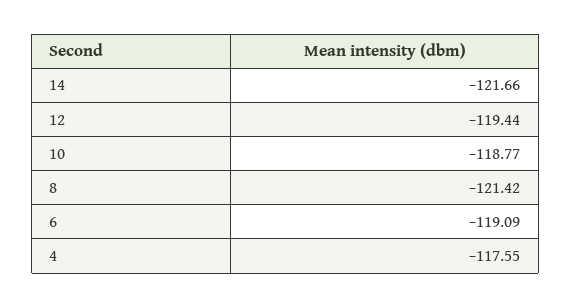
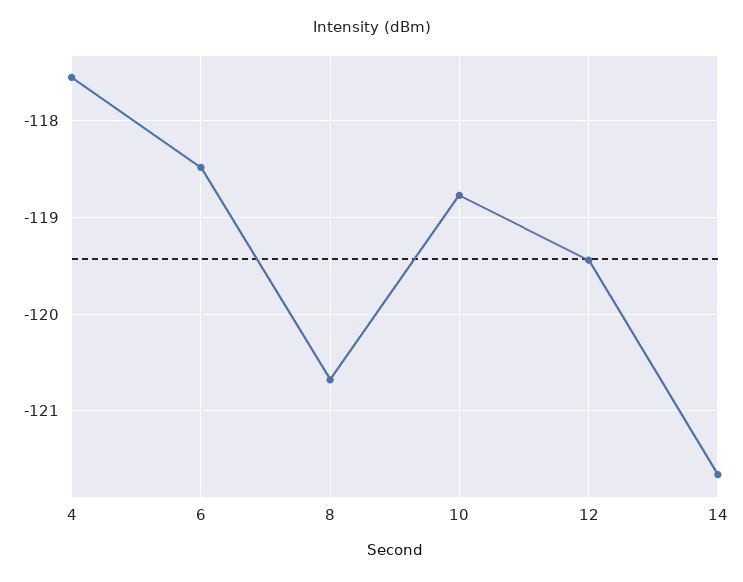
  {
    "14": -121.66,
    "12": -119.44,
    "10": -118.77,
-   "8": -121.42,
+   "8": -120.7,
-   "6": -119.09,
+   "6": -118.5,
    "4": -117.55
  }

